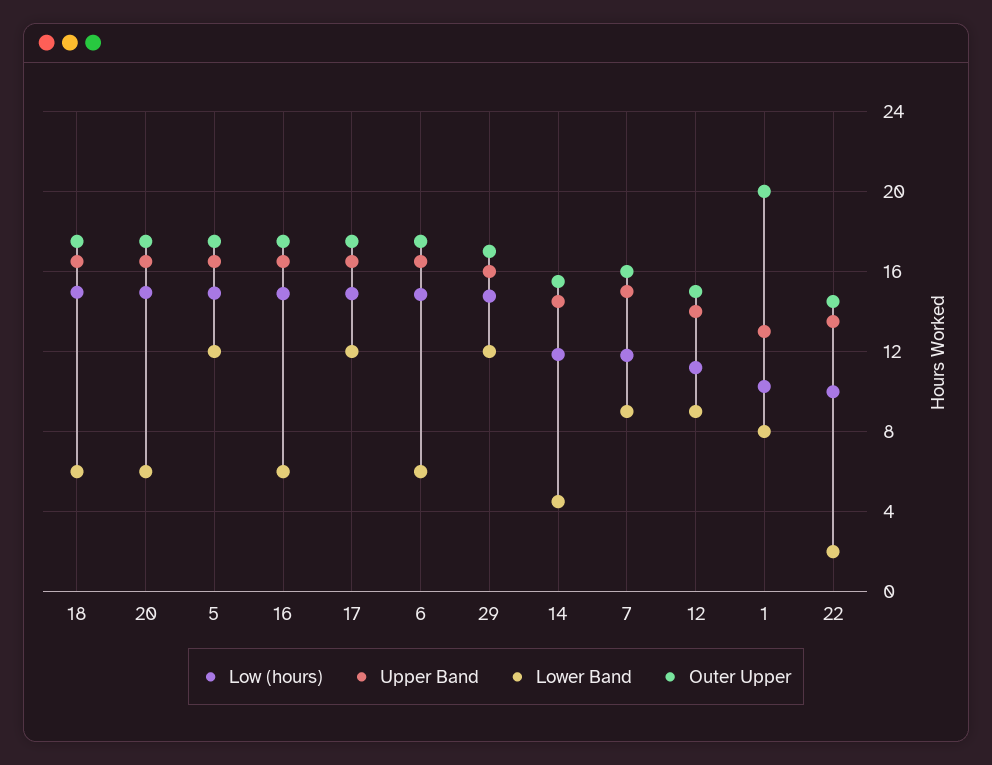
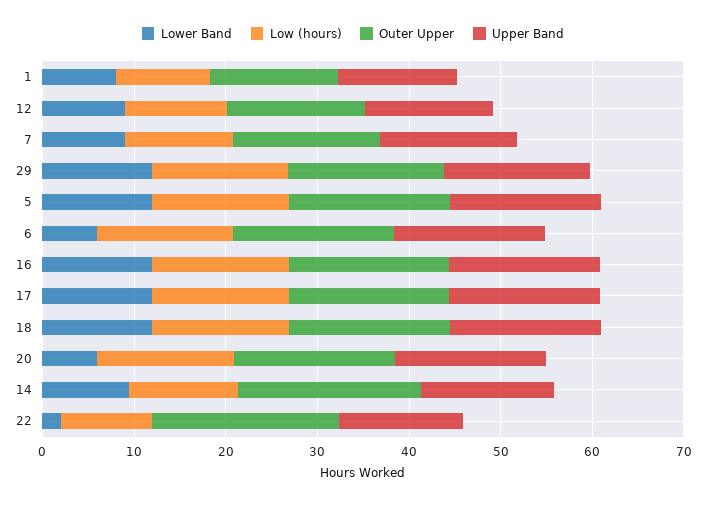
  {
    "Low (hours)": {
      "18": 15,
      "20": 15,
      "5": 15,
      "16": 15,
      "17": 15,
      "6": 15,
      "29": 15,
      "14": 12,
      "7": 12,
      "12": 11,
      "1": 10.5,
      "22": 10
    },
    "Upper Band": {
      "18": 16.5,
      "20": 16.5,
      "5": 16.5,
      "16": 16.5,
      "17": 16.5,
      "6": 16.5,
      "29": 16,
      "14": 14.5,
      "7": 15,
      "12": 14,
      "1": 13,
      "22": 13.5
    },
    "Lower Band": {
-     "18": 6,
+     "18": 12,
      "20": 6,
      "5": 12,
-     "16": 6,
+     "16": 12,
      "17": 12,
      "6": 6,
      "29": 12,
-     "14": 4.5,
+     "14": 10,
      "7": 9,
      "12": 9,
      "1": 8,
      "22": 2
    },
    "Outer Upper": {
      "18": 17.5,
      "20": 17.5,
      "5": 17.5,
      "16": 17.5,
      "17": 17.5,
      "6": 17.5,
      "29": 17,
-     "14": 15.5,
+     "14": 20,
      "7": 16,
      "12": 15,
-     "1": 20,
+     "1": 14,
-     "22": 14.5
+     "22": 20
    }
  }

